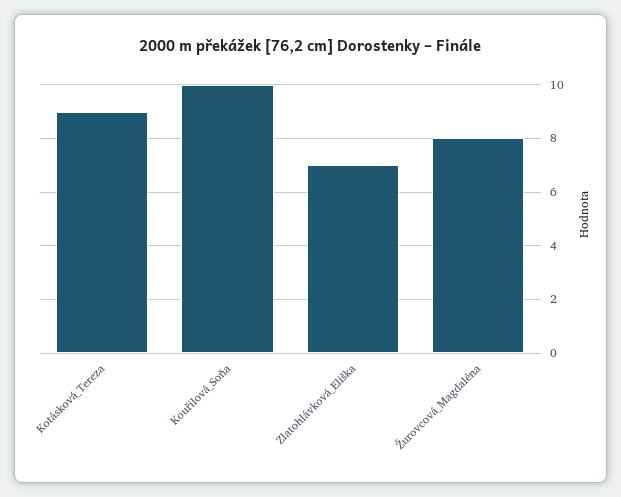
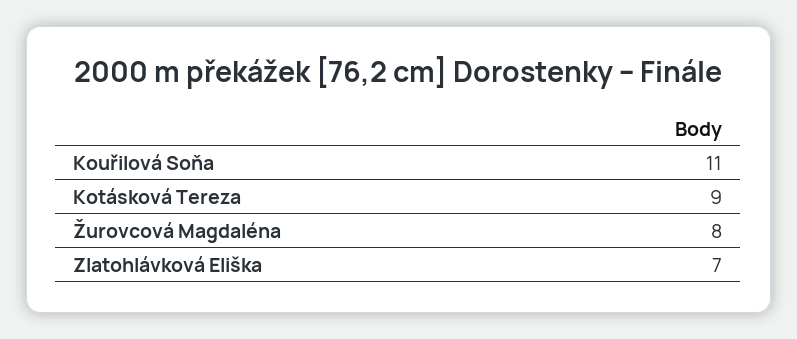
  {
    "Kotásková_Tereza": 9,
-   "Kouřilová_Soňa": 10,
+   "Kouřilová_Soňa": 11,
    "Zlatohlávková_Eliška": 7,
    "Žurovcová_Magdaléna": 8
  }

